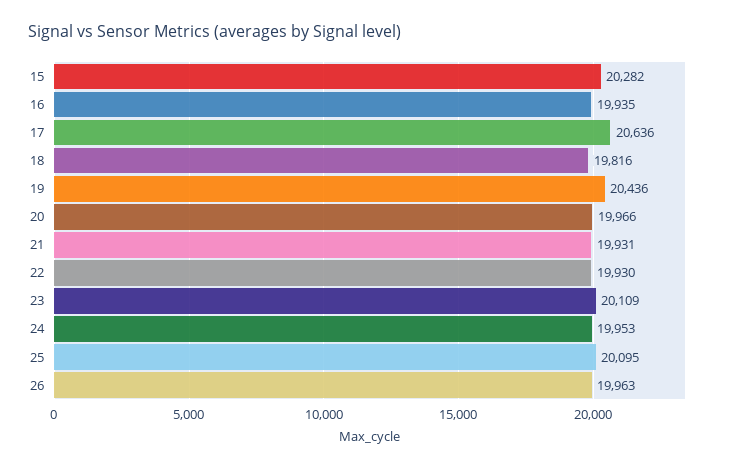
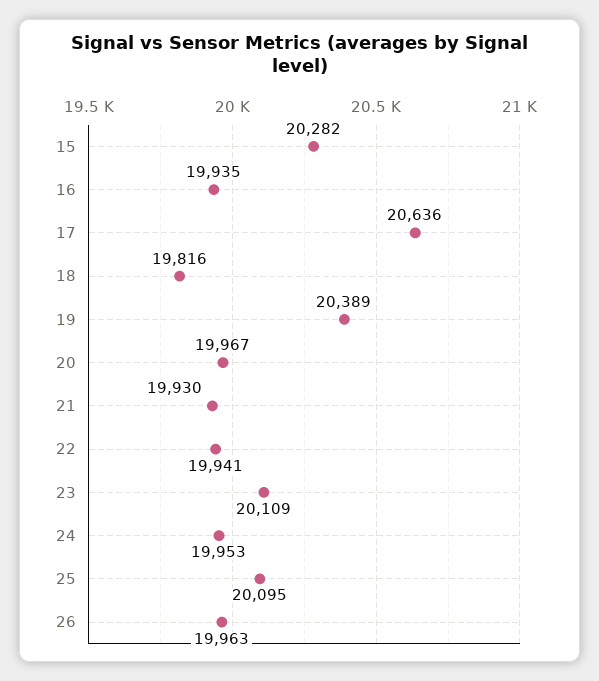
  {
    "15": 20282,
    "16": 19935,
    "17": 20636,
    "18": 19816,
-   "19": 20436,
+   "19": 20389,
-   "20": 19966,
+   "20": 19967,
-   "21": 19931,
+   "21": 19930,
-   "22": 19930,
+   "22": 19941,
    "23": 20109,
    "24": 19953,
    "25": 20095,
    "26": 19963
  }

